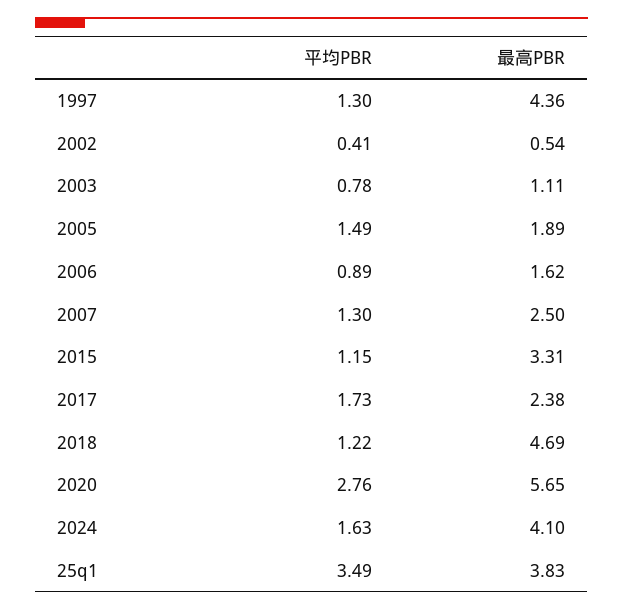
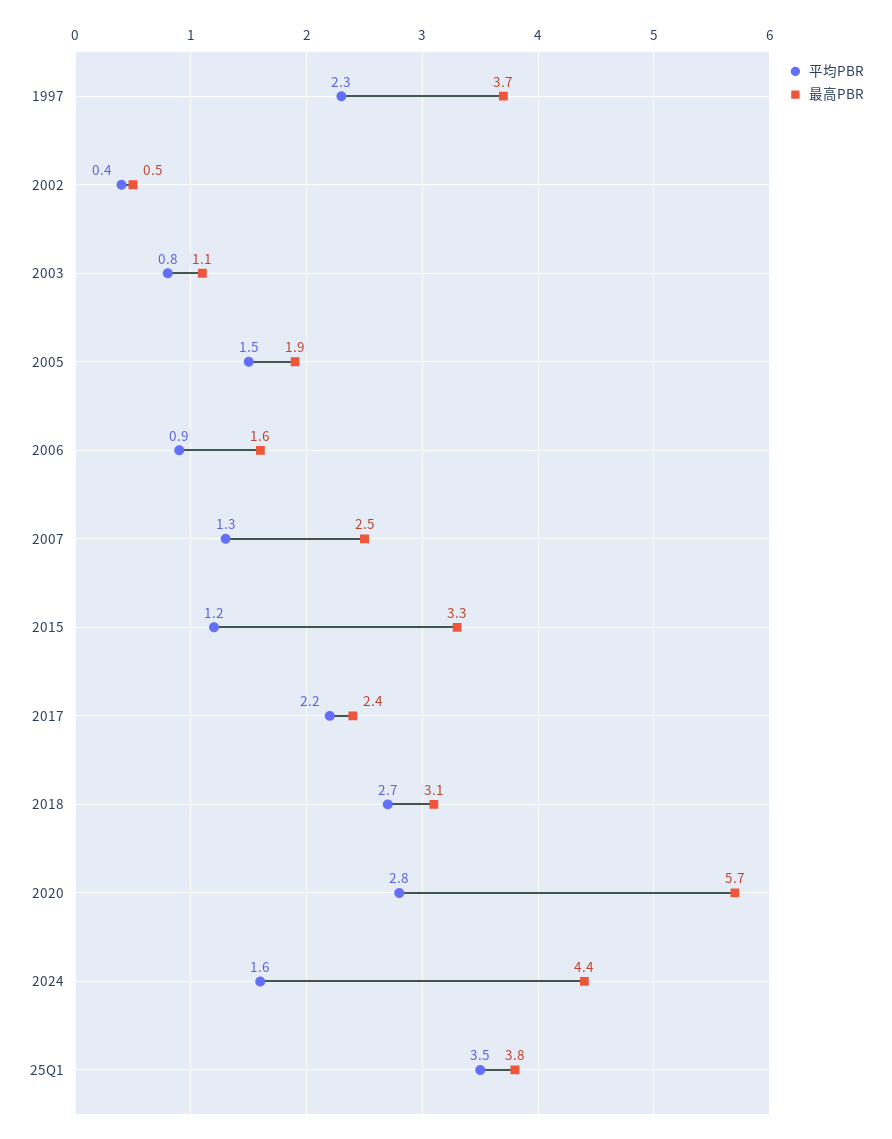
  {
    "平均PBR": {
-     "1997": 1.3,
+     "1997": 2.3,
      "2002": 0.41,
      "2003": 0.78,
      "2005": 1.49,
      "2006": 0.89,
      "2007": 1.3,
      "2015": 1.15,
-     "2017": 1.73,
+     "2017": 2.2,
-     "2018": 1.22,
+     "2018": 2.7,
      "2020": 2.76,
      "2024": 1.63,
      "25q1": 3.49
    },
    "最高PBR": {
-     "1997": 4.36,
+     "1997": 3.7,
      "2002": 0.54,
      "2003": 1.11,
      "2005": 1.89,
      "2006": 1.62,
      "2007": 2.5,
      "2015": 3.31,
      "2017": 2.38,
-     "2018": 4.69,
+     "2018": 3.1,
      "2020": 5.65,
-     "2024": 4.1,
+     "2024": 4.4,
      "25q1": 3.83
    }
  }

